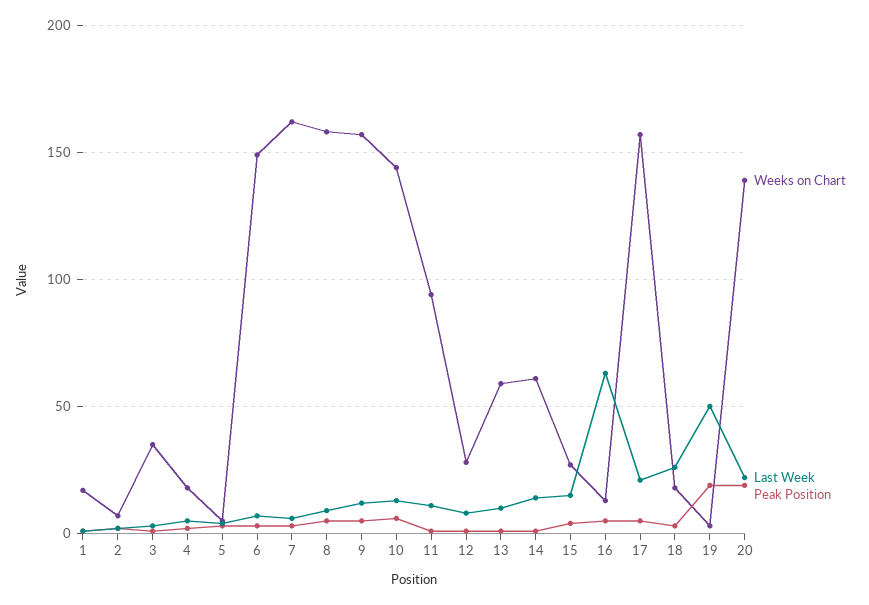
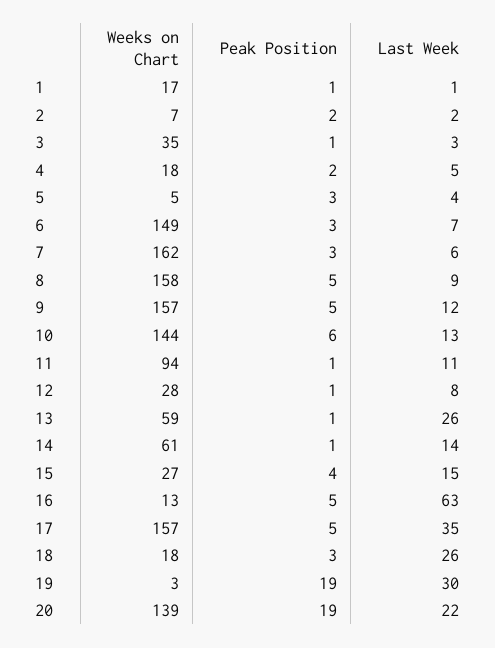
  {
    "Weeks on Chart": {
      "1": 17,
      "2": 7,
      "3": 35,
      "4": 18,
      "5": 5,
      "6": 149,
      "7": 162,
      "8": 158,
      "9": 157,
      "10": 144,
      "11": 94,
      "12": 28,
      "13": 59,
      "14": 61,
      "15": 27,
      "16": 13,
      "17": 157,
      "18": 18,
      "19": 3,
      "20": 139
    },
    "Last Week": {
      "1": 1,
      "2": 2,
      "3": 3,
      "4": 5,
      "5": 4,
      "6": 7,
      "7": 6,
      "8": 9,
      "9": 12,
      "10": 13,
      "11": 11,
      "12": 8,
-     "13": 10,
+     "13": 26,
      "14": 14,
      "15": 15,
      "16": 63,
-     "17": 20,
+     "17": 35,
      "18": 26,
-     "19": 50,
+     "19": 30,
      "20": 22
    },
    "Peak Position": {
      "1": 1,
      "2": 2,
      "3": 1,
      "4": 2,
      "5": 3,
      "6": 3,
      "7": 3,
      "8": 5,
      "9": 5,
      "10": 6,
      "11": 1,
      "12": 1,
      "13": 1,
      "14": 1,
      "15": 4,
      "16": 5,
      "17": 5,
      "18": 3,
      "19": 19,
      "20": 19
    }
  }

